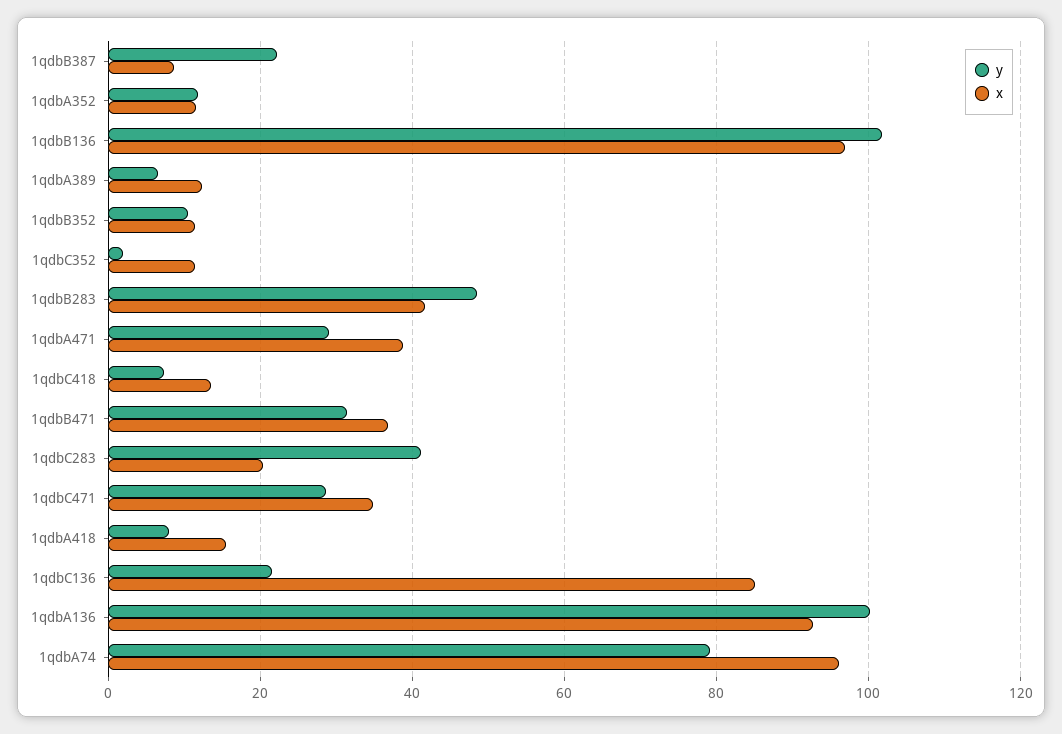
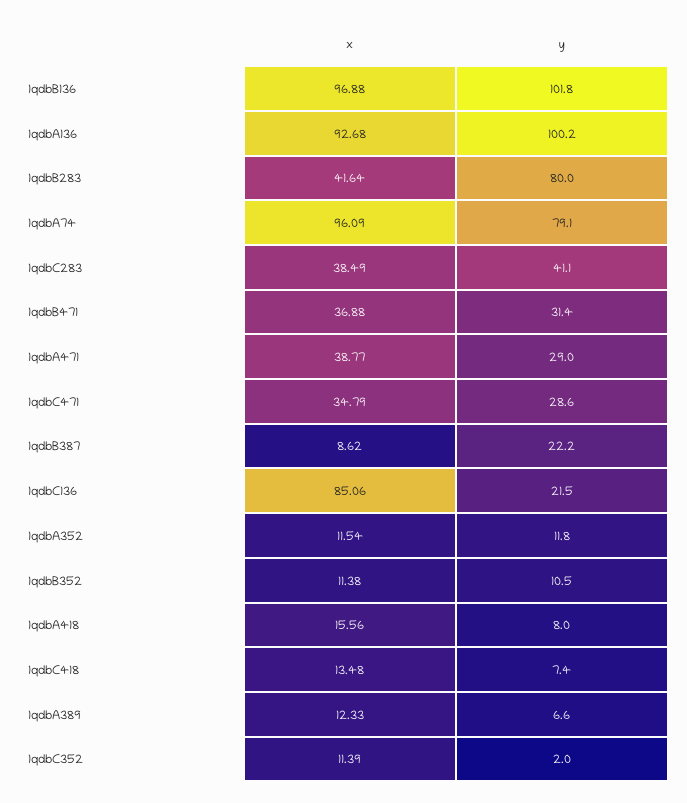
  {
    "y": {
      "1qdbB387": 22.2,
      "1qdbA352": 11.8,
      "1qdbB136": 101.8,
      "1qdbA389": 6.6,
      "1qdbB352": 10.5,
      "1qdbC352": 2,
-     "1qdbB283": 48,
+     "1qdbB283": 80,
      "1qdbA471": 29,
      "1qdbC418": 7.4,
      "1qdbB471": 31.4,
      "1qdbC283": 41.1,
      "1qdbC471": 28.6,
      "1qdbA418": 8,
      "1qdbC136": 21.5,
      "1qdbA136": 100.2,
      "1qdbA74": 79.1
    },
    "x": {
      "1qdbB387": 8.62,
      "1qdbA352": 11.54,
      "1qdbB136": 96.88,
      "1qdbA389": 12.33,
      "1qdbB352": 11.38,
      "1qdbC352": 11.39,
      "1qdbB283": 41.64,
      "1qdbA471": 38.77,
      "1qdbC418": 13.48,
      "1qdbB471": 36.88,
-     "1qdbC283": 20,
+     "1qdbC283": 38.49,
      "1qdbC471": 34.79,
      "1qdbA418": 15.56,
      "1qdbC136": 85.06,
      "1qdbA136": 92.68,
      "1qdbA74": 96.09
    }
  }

